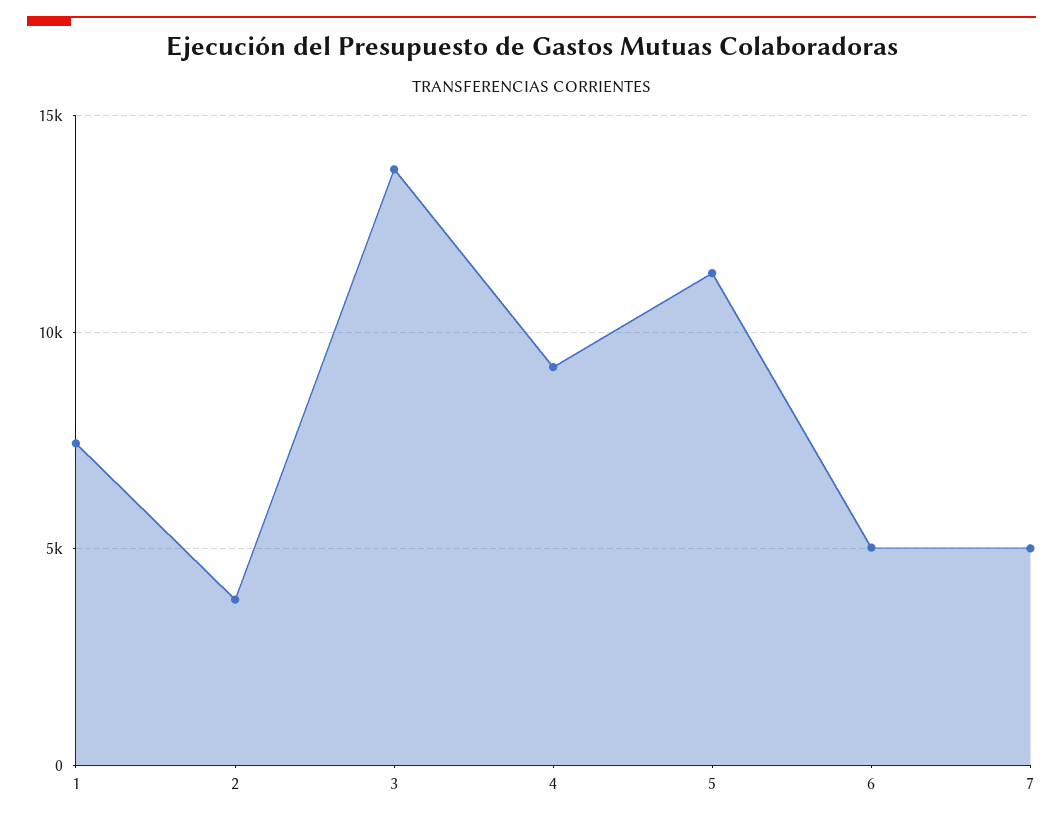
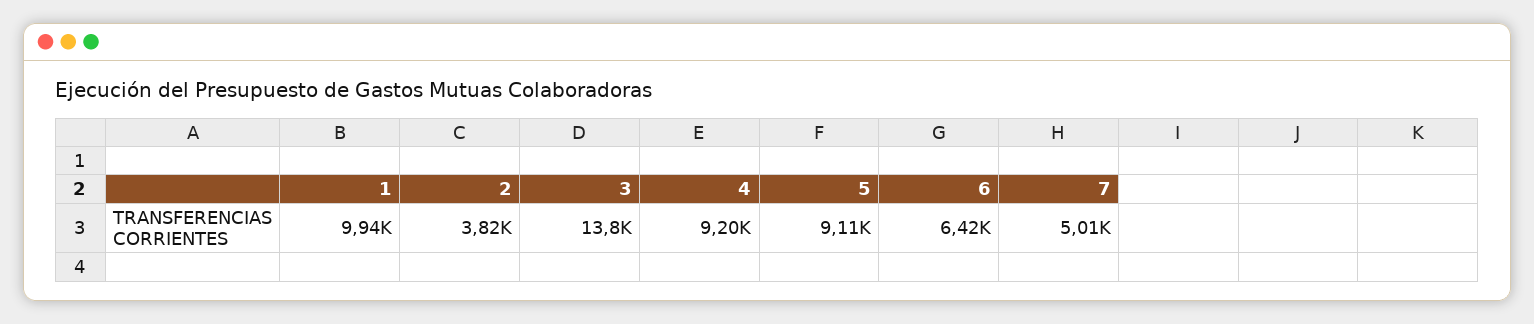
  {
-   "1": 7500,
+   "1": 9940,
    "2": 3820,
    "3": 13800,
    "4": 9200,
-   "5": 11500,
+   "5": 9110,
-   "6": 5000,
+   "6": 6420,
    "7": 5010
  }

